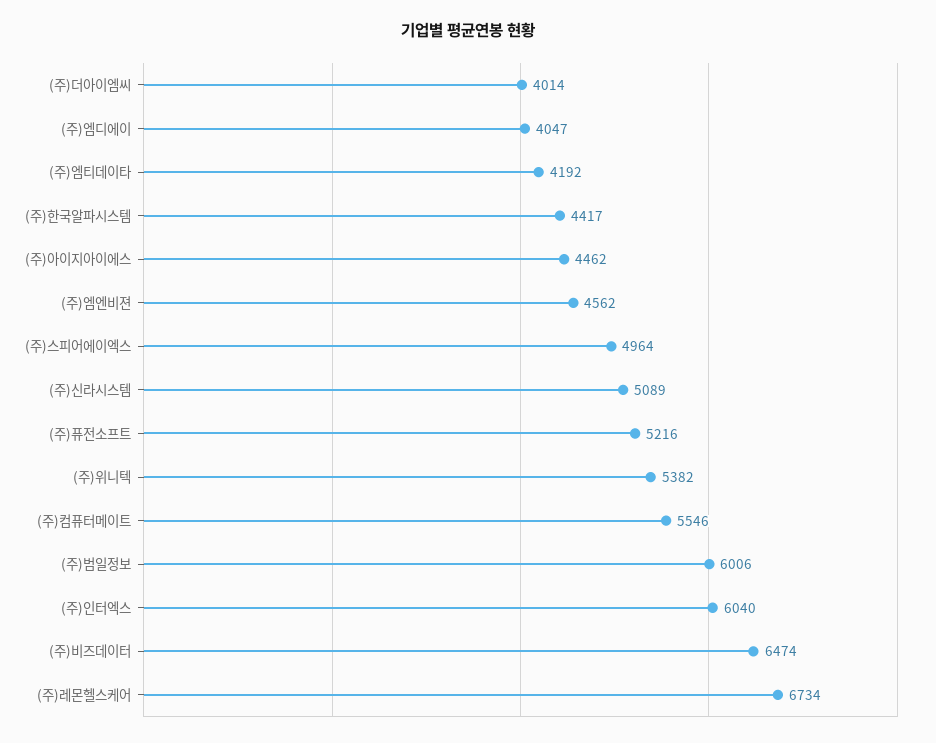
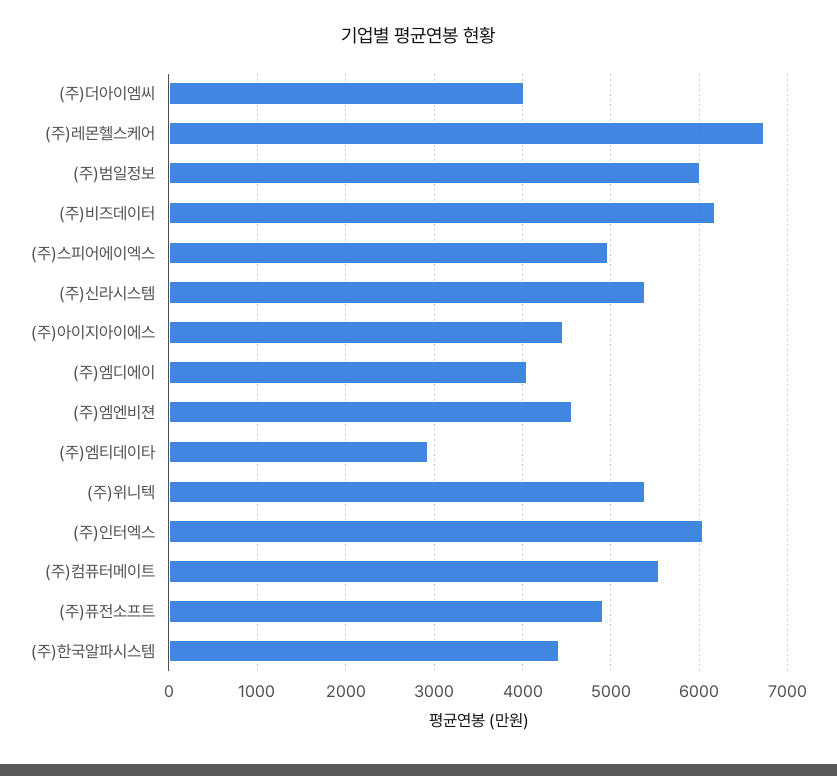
  {
    "(주)더아이엠씨": 4014,
    "(주)엠디에이": 4047,
-   "(주)엠티데이타": 4192,
+   "(주)엠티데이타": 2900,
    "(주)한국알파시스템": 4417,
    "(주)아이지아이에스": 4462,
    "(주)엠엔비젼": 4562,
    "(주)스피어에이엑스": 4964,
-   "(주)신라시스템": 5089,
+   "(주)신라시스템": 5400,
-   "(주)퓨전소프트": 5216,
+   "(주)퓨전소프트": 4900,
    "(주)위니텍": 5382,
    "(주)컴퓨터메이트": 5546,
    "(주)범일정보": 6006,
    "(주)인터엑스": 6040,
-   "(주)비즈데이터": 6474,
+   "(주)비즈데이터": 6200,
    "(주)레몬헬스케어": 6734
  }

